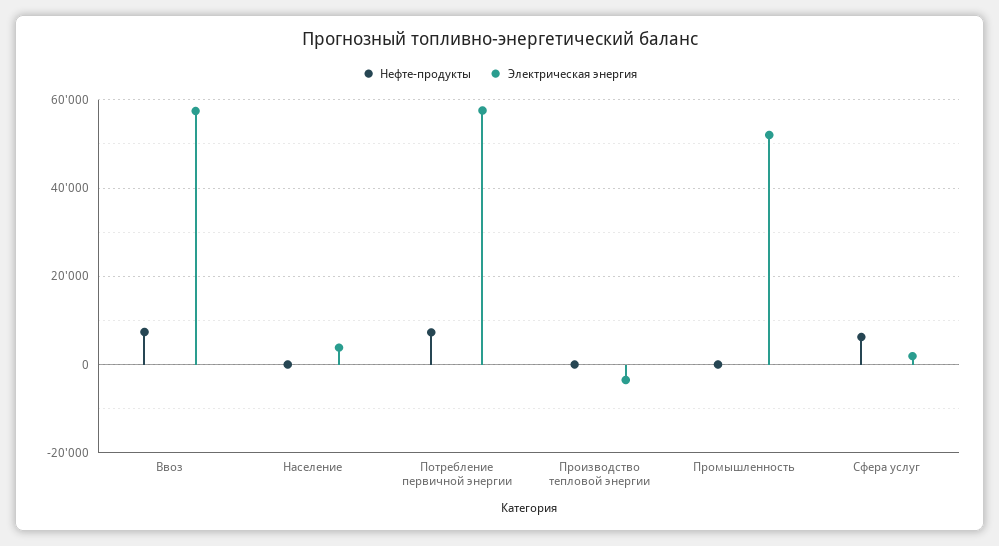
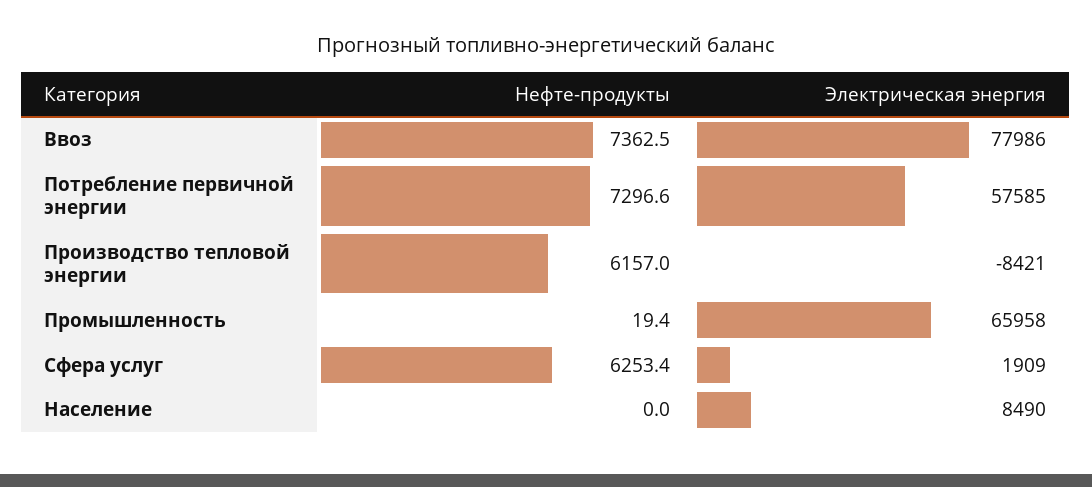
  {
    "Нефте-продукты": {
      "Ввоз": 7362.5,
      "Население": 0,
      "Потребление первичной энергии": 7296.6,
-     "Производство тепловой энергии": 0,
+     "Производство тепловой энергии": 6157,
      "Промышленность": 19.4,
      "Сфера услуг": 6253.4
    },
    "Электрическая энергия": {
-     "Ввоз": 58000,
+     "Ввоз": 77986,
-     "Население": 4000,
+     "Население": 8490,
      "Потребление первичной энергии": 57585,
-     "Производство тепловой энергии": -4000,
+     "Производство тепловой энергии": -8421,
-     "Промышленность": 52000,
+     "Промышленность": 65958,
      "Сфера услуг": 1909
    }
  }

